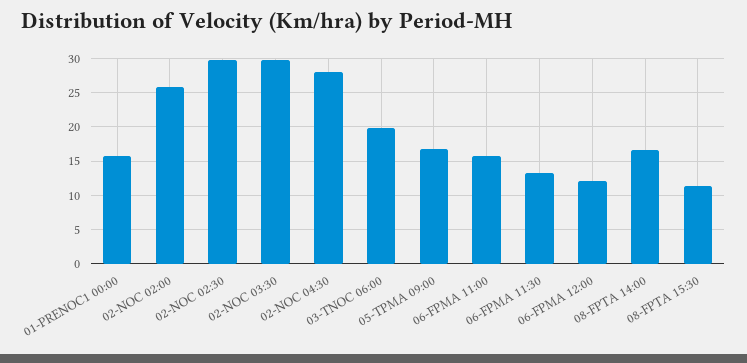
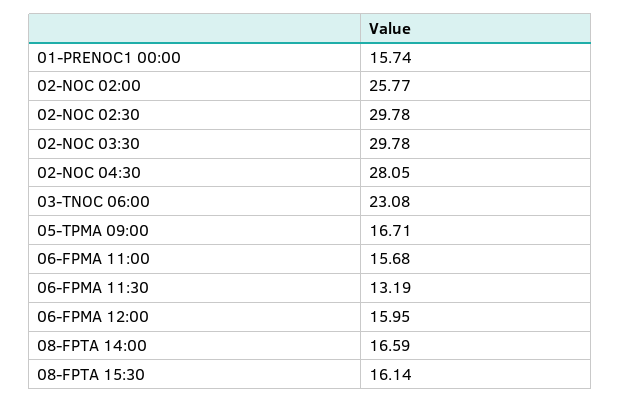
  {
    "01-PRENOC1 00:00": 15.74,
    "02-NOC 02:00": 25.77,
    "02-NOC 02:30": 29.78,
    "02-NOC 03:30": 29.78,
    "02-NOC 04:30": 28.05,
-   "03-TNOC 06:00": 20,
+   "03-TNOC 06:00": 23.08,
    "05-TPMA 09:00": 16.71,
    "06-FPMA 11:00": 15.68,
    "06-FPMA 11:30": 13.19,
-   "06-FPMA 12:00": 12,
+   "06-FPMA 12:00": 15.95,
    "08-FPTA 14:00": 16.59,
-   "08-FPTA 15:30": 11
+   "08-FPTA 15:30": 16.14
  }

